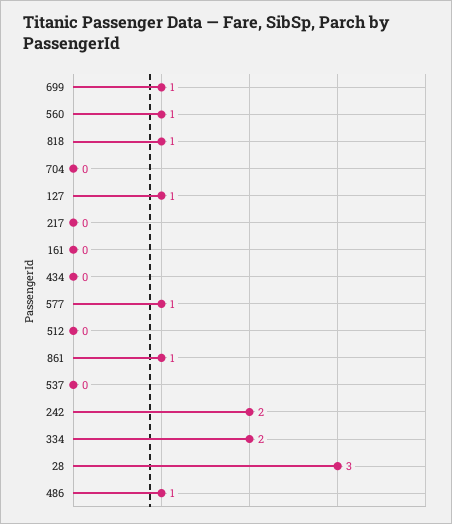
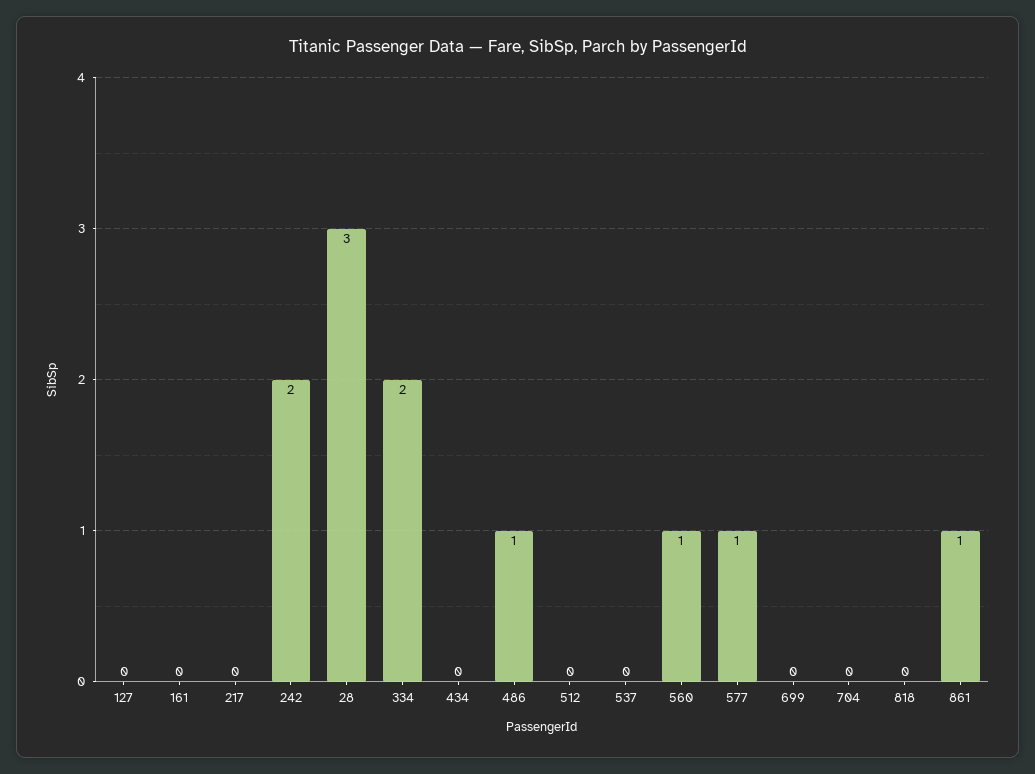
  {
-   "699": 1,
+   "699": 0,
    "560": 1,
-   "818": 1,
+   "818": 0,
    "704": 0,
-   "127": 1,
+   "127": 0,
    "217": 0,
    "161": 0,
    "434": 0,
    "577": 1,
    "512": 0,
    "861": 1,
    "537": 0,
    "242": 2,
    "334": 2,
    "28": 3,
    "486": 1
  }

